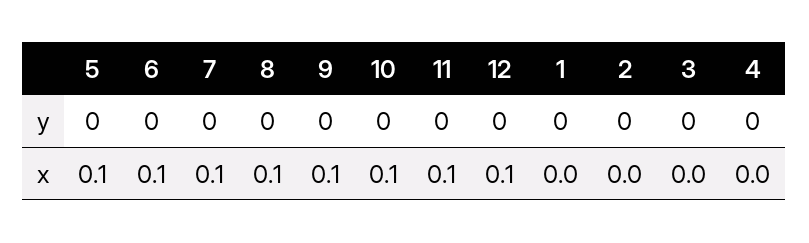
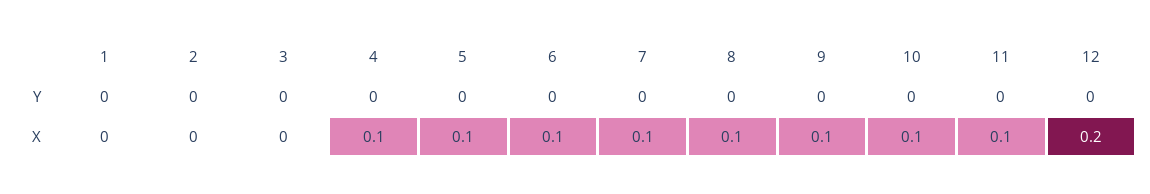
  {
    "5": {
      "y": 0,
      "x": 0.1
    },
    "6": {
      "y": 0,
      "x": 0.1
    },
    "7": {
      "y": 0,
      "x": 0.1
    },
    "8": {
      "y": 0,
      "x": 0.1
    },
    "9": {
      "y": 0,
      "x": 0.1
    },
    "10": {
      "y": 0,
      "x": 0.1
    },
    "11": {
      "y": 0,
      "x": 0.1
    },
    "12": {
      "y": 0,
-     "x": 0.1
+     "x": 0.2
    },
    "1": {
      "y": 0,
      "x": 0
    },
    "2": {
      "y": 0,
      "x": 0
    },
    "3": {
      "y": 0,
      "x": 0
    },
    "4": {
      "y": 0,
-     "x": 0
+     "x": 0.1
    }
  }

